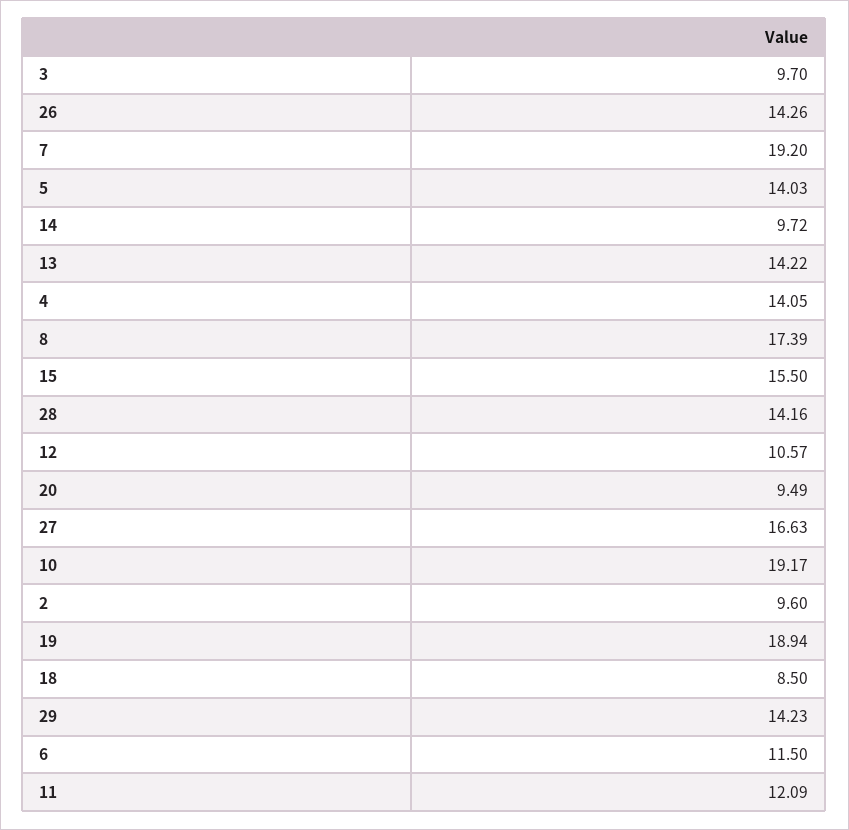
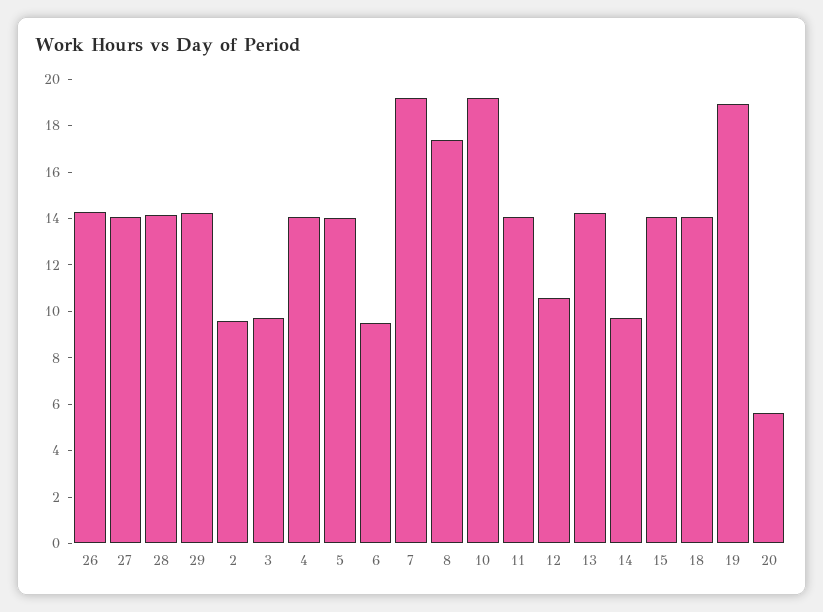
  {
    "3": 9.7,
    "26": 14.26,
    "7": 19.2,
    "5": 14.03,
    "14": 9.72,
    "13": 14.22,
    "4": 14.05,
    "8": 17.39,
-   "15": 15.5,
+   "15": 14,
    "28": 14.16,
    "12": 10.57,
-   "20": 9.49,
+   "20": 5.5,
-   "27": 16.63,
+   "27": 14,
    "10": 19.17,
    "2": 9.6,
    "19": 18.94,
-   "18": 8.5,
+   "18": 14,
    "29": 14.23,
-   "6": 11.5,
+   "6": 9.5,
-   "11": 12.09
+   "11": 14
  }

